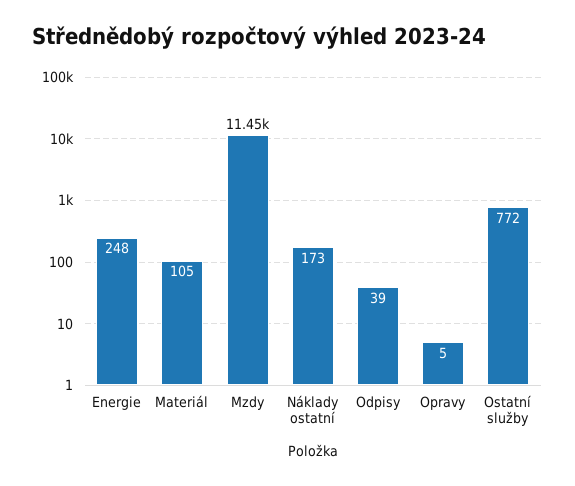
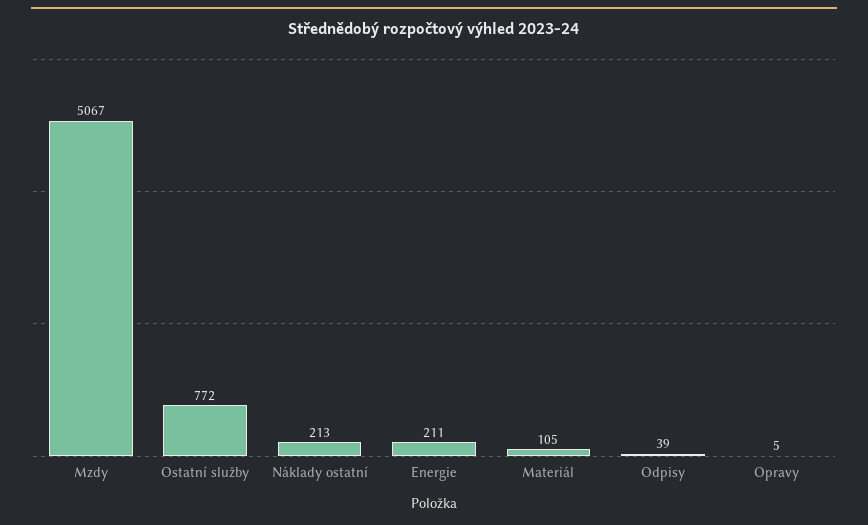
  {
-   "Energie": 248,
+   "Energie": 211,
    "Materiál": 105,
-   "Mzdy": 11450,
+   "Mzdy": 5067,
-   "Náklady ostatní": 173,
+   "Náklady ostatní": 213,
    "Odpisy": 39,
    "Opravy": 5,
    "Ostatní služby": 772
  }

